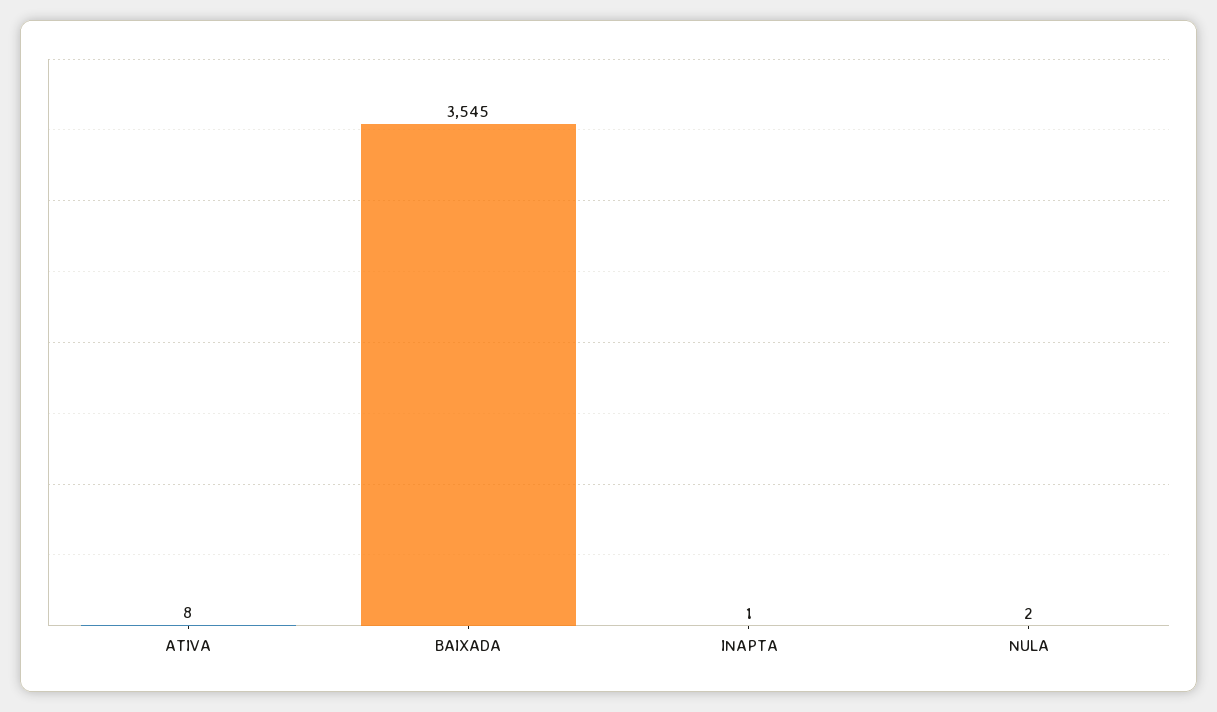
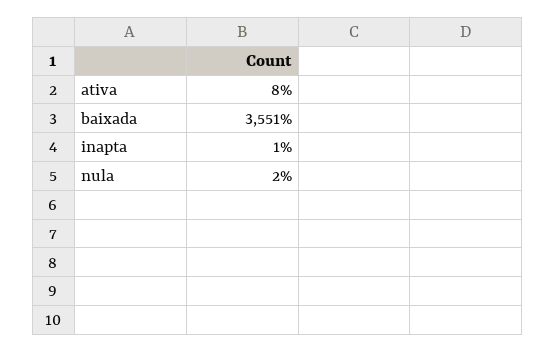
  {
    "ATIVA": 8,
-   "BAIXADA": 3545,
+   "BAIXADA": 3551,
    "INAPTA": 1,
    "NULA": 2
  }

